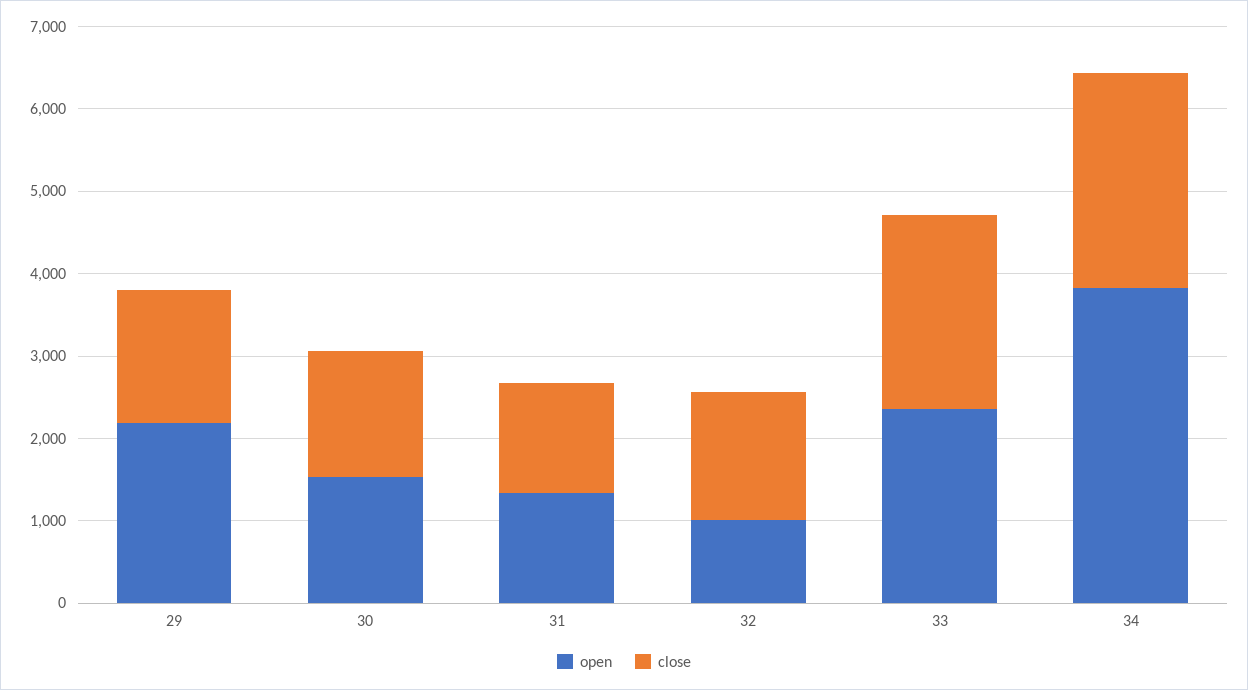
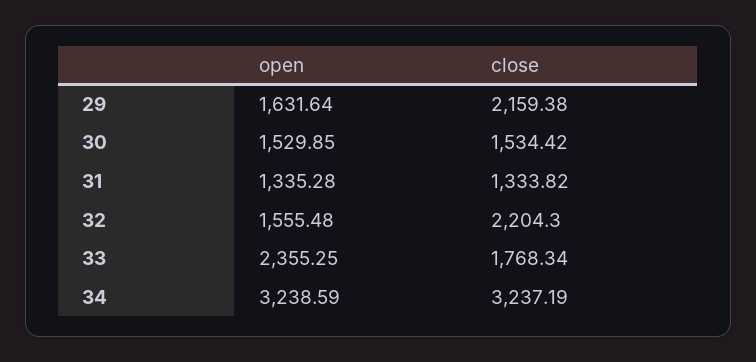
  {
    "open": {
-     "29": 2200,
+     "29": 1631.64,
      "30": 1529.85,
      "31": 1335.28,
-     "32": 1000,
+     "32": 1555.48,
      "33": 2355.25,
-     "34": 3800
+     "34": 3238.59
    },
    "close": {
-     "29": 1600,
+     "29": 2159.38,
      "30": 1534.42,
      "31": 1333.82,
-     "32": 1600,
+     "32": 2204.3,
-     "33": 2400,
+     "33": 1768.34,
-     "34": 2600
+     "34": 3237.19
    }
  }

